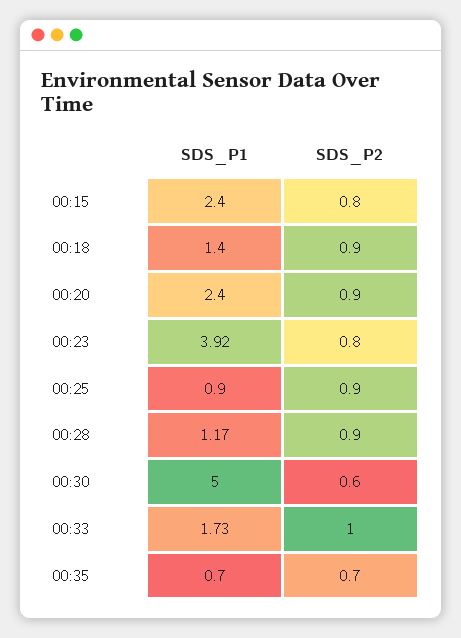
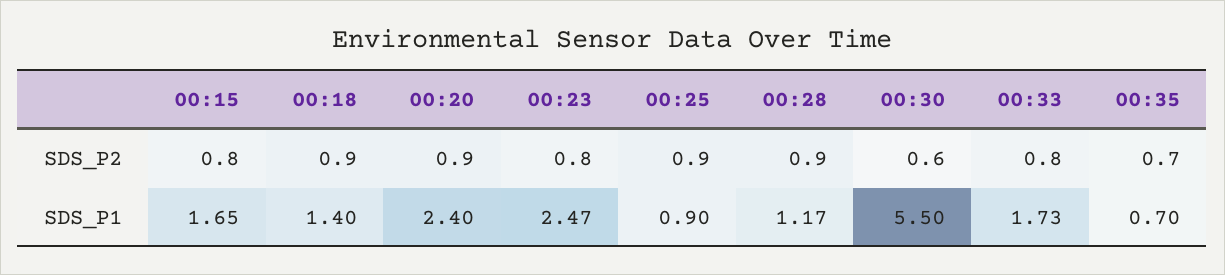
  {
    "SDS_P1": {
-     "00:15": 2.4,
+     "00:15": 1.65,
      "00:18": 1.4,
      "00:20": 2.4,
-     "00:23": 3.92,
+     "00:23": 2.47,
      "00:25": 0.9,
      "00:28": 1.17,
-     "00:30": 5,
+     "00:30": 5.5,
      "00:33": 1.73,
      "00:35": 0.7
    },
    "SDS_P2": {
      "00:15": 0.8,
      "00:18": 0.9,
      "00:20": 0.9,
      "00:23": 0.8,
      "00:25": 0.9,
      "00:28": 0.9,
      "00:30": 0.6,
-     "00:33": 1,
+     "00:33": 0.8,
      "00:35": 0.7
    }
  }

